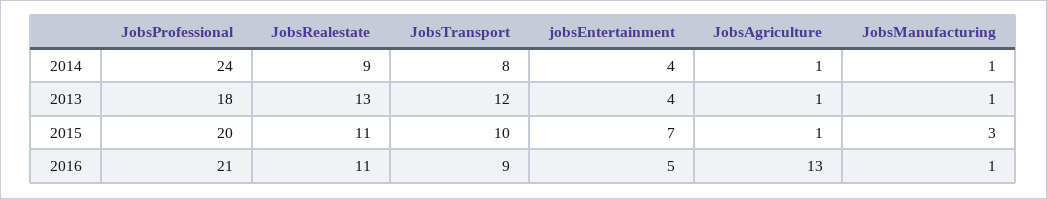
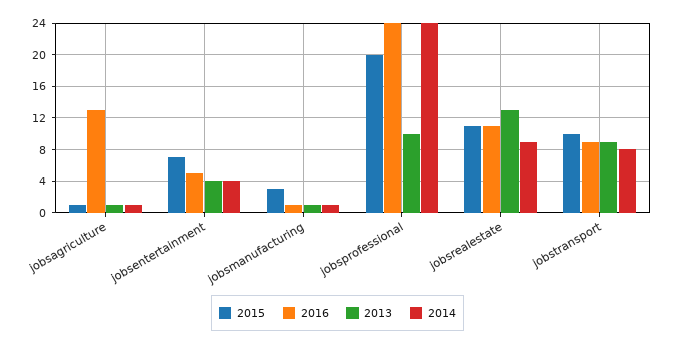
  {
    "2014": {
      "JobsProfessional": 24,
      "JobsRealestate": 9,
      "JobsTransport": 8,
      "jobsEntertainment": 4,
      "JobsAgriculture": 1,
      "JobsManufacturing": 1
    },
    "2013": {
-     "JobsProfessional": 18,
+     "JobsProfessional": 10,
      "JobsRealestate": 13,
-     "JobsTransport": 12,
+     "JobsTransport": 9,
      "jobsEntertainment": 4,
      "JobsAgriculture": 1,
      "JobsManufacturing": 1
    },
    "2015": {
      "JobsProfessional": 20,
      "JobsRealestate": 11,
      "JobsTransport": 10,
      "jobsEntertainment": 7,
      "JobsAgriculture": 1,
      "JobsManufacturing": 3
    },
    "2016": {
-     "JobsProfessional": 21,
+     "JobsProfessional": 24,
      "JobsRealestate": 11,
      "JobsTransport": 9,
      "jobsEntertainment": 5,
      "JobsAgriculture": 13,
      "JobsManufacturing": 1
    }
  }

